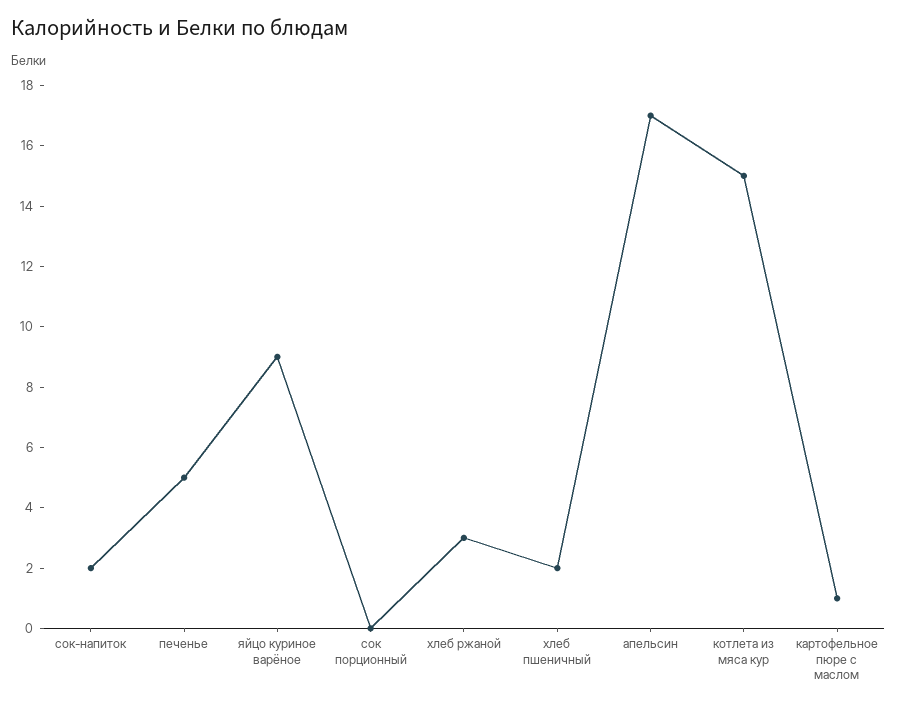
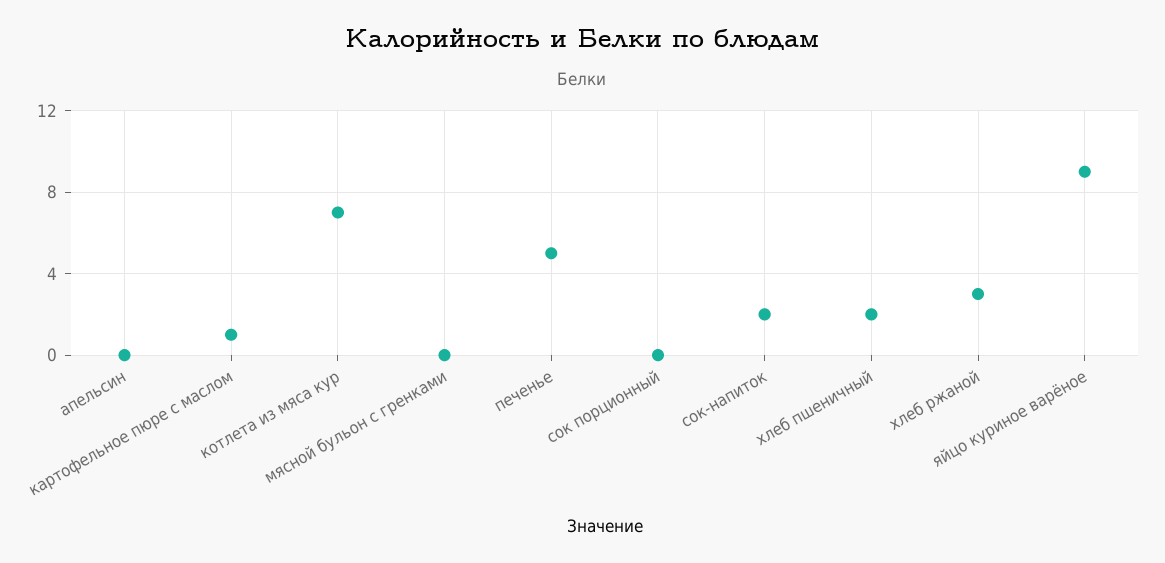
  {
    "сок-напиток": 2,
    "печенье": 5,
    "яйцо куриное варёное": 9,
    "сок порционный": 0,
    "хлеб ржаной": 3,
    "хлеб пшеничный": 2,
-   "апельсин": 17,
+   "апельсин": 0,
-   "котлета из мяса кур": 15,
+   "котлета из мяса кур": 7,
-   "картофельное пюре с маслом": 1
+   "картофельное пюре с маслом": 1,
+   "мясной бульон с гренками": 0
  }

